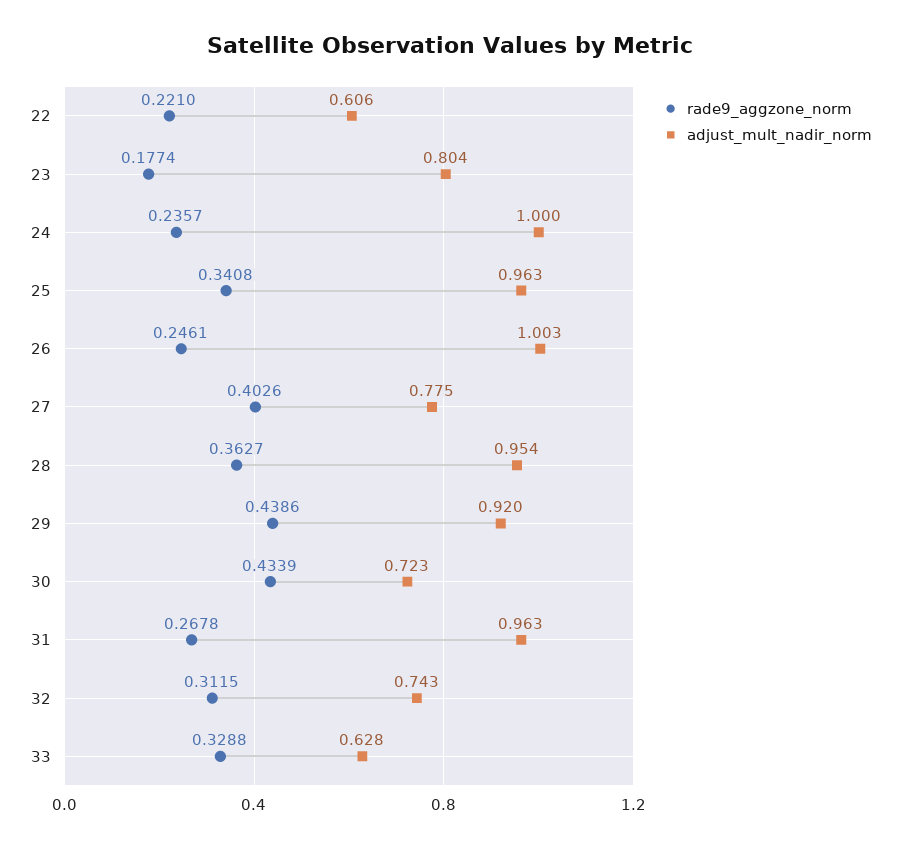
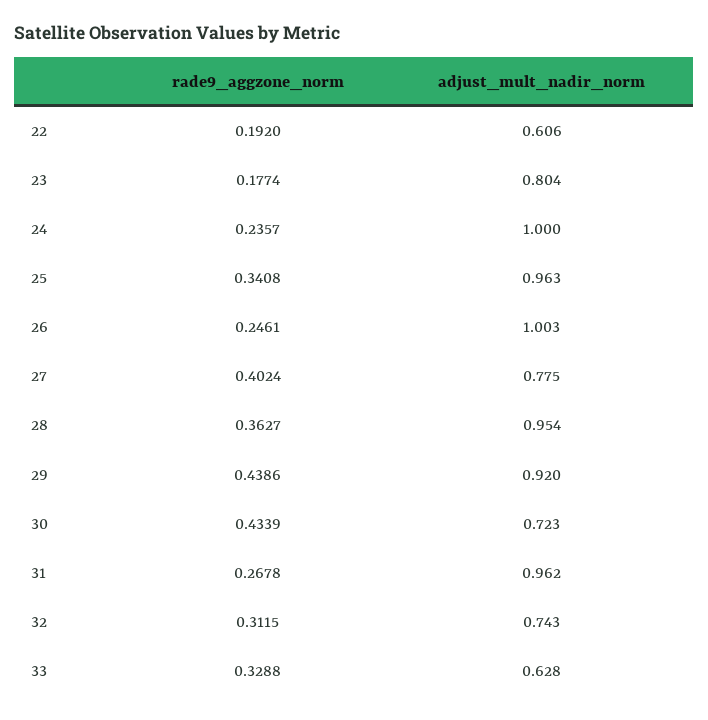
  {
    "rade9_aggzone_norm": {
-     "22": 0.221,
+     "22": 0.192,
      "23": 0.1774,
      "24": 0.2357,
      "25": 0.3408,
      "26": 0.2461,
-     "27": 0.4026,
+     "27": 0.4024,
      "28": 0.3627,
      "29": 0.4386,
      "30": 0.4339,
      "31": 0.2678,
      "32": 0.3115,
      "33": 0.3288
    },
    "adjust_mult_nadir_norm": {
      "22": 0.606,
      "23": 0.804,
      "24": 1,
      "25": 0.963,
      "26": 1.003,
      "27": 0.775,
      "28": 0.954,
      "29": 0.92,
      "30": 0.723,
-     "31": 0.963,
+     "31": 0.962,
      "32": 0.743,
      "33": 0.628
    }
  }

